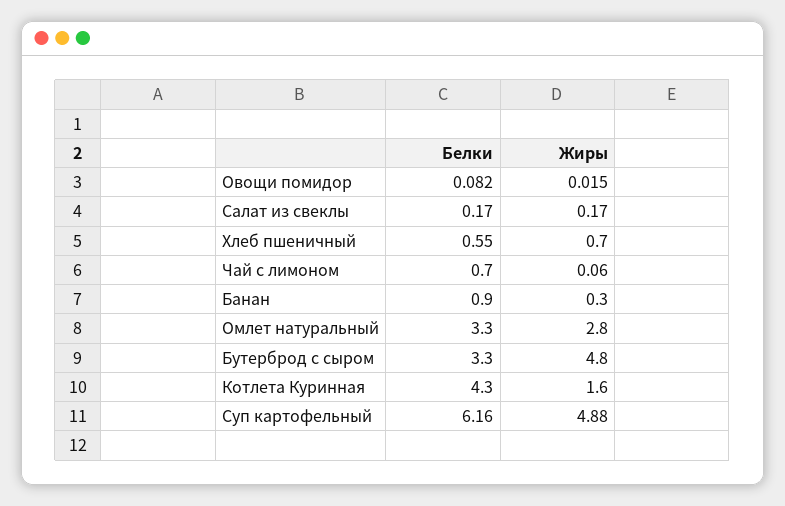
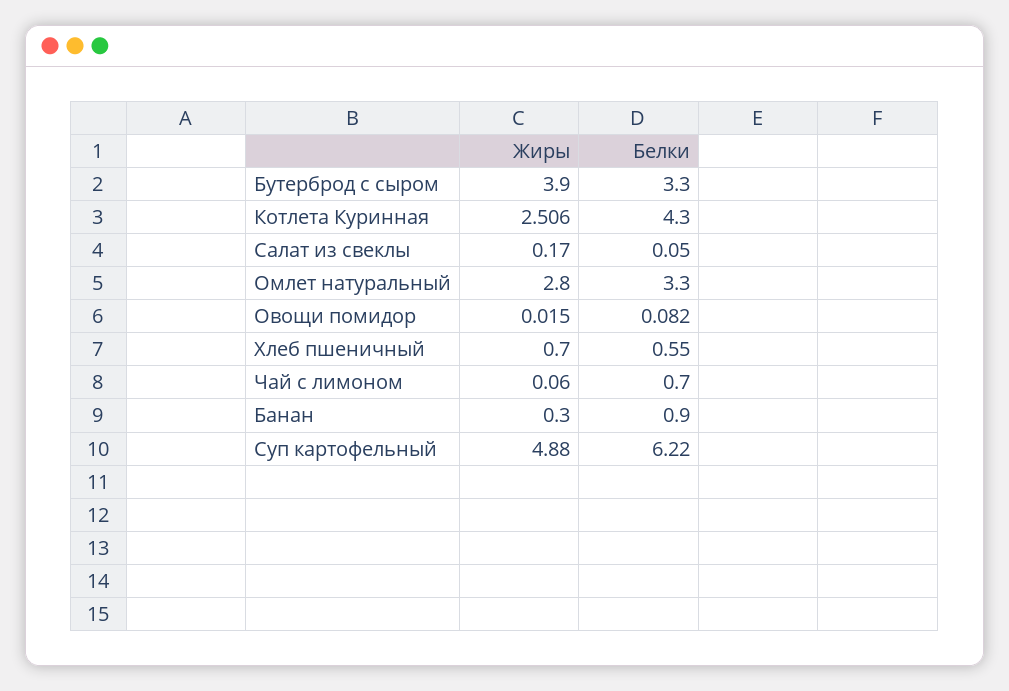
  {
    "Белки": {
      "Овощи помидор": 0.082,
-     "Салат из свеклы": 0.17,
+     "Салат из свеклы": 0.05,
      "Хлеб пшеничный": 0.55,
      "Чай с лимоном": 0.7,
      "Банан": 0.9,
      "Омлет натуральный": 3.3,
      "Бутерброд с сыром": 3.3,
      "Котлета Куринная": 4.3,
-     "Суп картофельный": 6.16
+     "Суп картофельный": 6.22
    },
    "Жиры": {
      "Овощи помидор": 0.015,
      "Салат из свеклы": 0.17,
      "Хлеб пшеничный": 0.7,
      "Чай с лимоном": 0.06,
      "Банан": 0.3,
      "Омлет натуральный": 2.8,
-     "Бутерброд с сыром": 4.8,
+     "Бутерброд с сыром": 3.9,
-     "Котлета Куринная": 1.6,
+     "Котлета Куринная": 2.506,
      "Суп картофельный": 4.88
    }
  }

